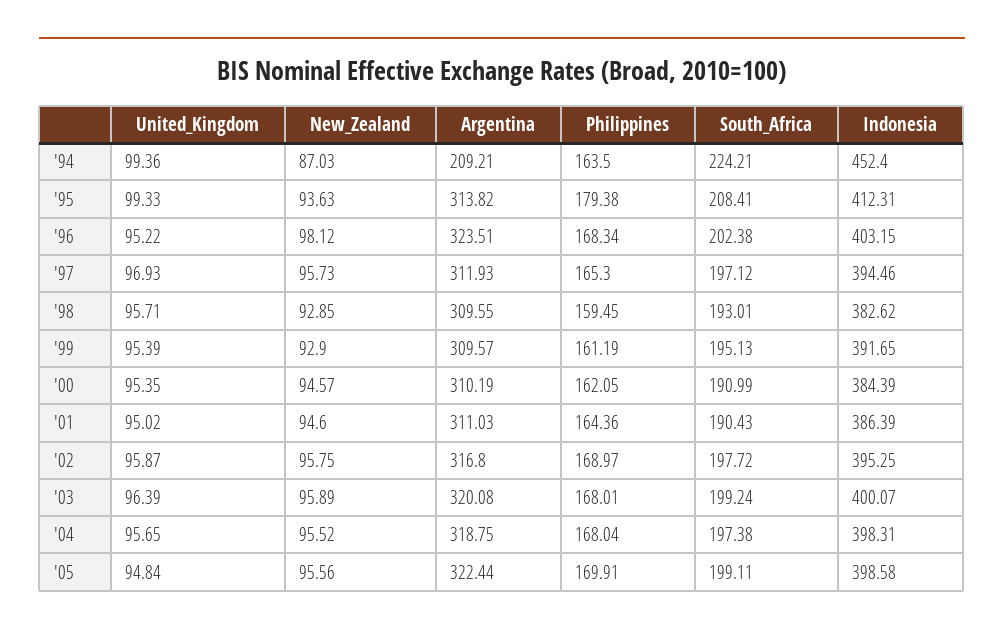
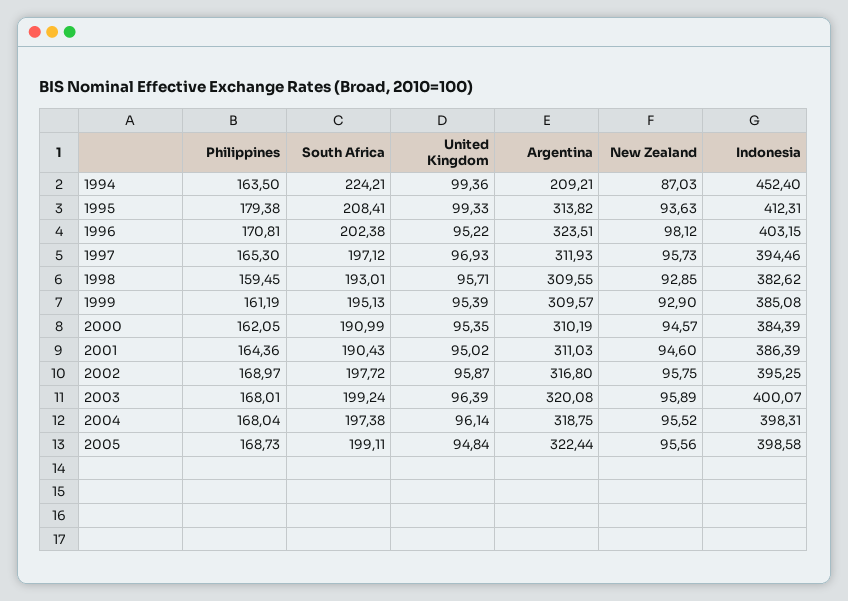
  {
    "United_Kingdom": {
      "'94": 99.36,
      "'95": 99.33,
      "'96": 95.22,
      "'97": 96.93,
      "'98": 95.71,
      "'99": 95.39,
      "'00": 95.35,
      "'01": 95.02,
      "'02": 95.87,
      "'03": 96.39,
-     "'04": 95.65,
+     "'04": 96.14,
      "'05": 94.84
    },
    "New_Zealand": {
      "'94": 87.03,
      "'95": 93.63,
      "'96": 98.12,
      "'97": 95.73,
      "'98": 92.85,
      "'99": 92.9,
      "'00": 94.57,
      "'01": 94.6,
      "'02": 95.75,
      "'03": 95.89,
      "'04": 95.52,
      "'05": 95.56
    },
    "Argentina": {
      "'94": 209.21,
      "'95": 313.82,
      "'96": 323.51,
      "'97": 311.93,
      "'98": 309.55,
      "'99": 309.57,
      "'00": 310.19,
      "'01": 311.03,
      "'02": 316.8,
      "'03": 320.08,
      "'04": 318.75,
      "'05": 322.44
    },
    "Philippines": {
      "'94": 163.5,
      "'95": 179.38,
-     "'96": 168.34,
+     "'96": 170.81,
      "'97": 165.3,
      "'98": 159.45,
      "'99": 161.19,
      "'00": 162.05,
      "'01": 164.36,
      "'02": 168.97,
      "'03": 168.01,
      "'04": 168.04,
-     "'05": 169.91
+     "'05": 168.73
    },
    "South_Africa": {
      "'94": 224.21,
      "'95": 208.41,
      "'96": 202.38,
      "'97": 197.12,
      "'98": 193.01,
      "'99": 195.13,
      "'00": 190.99,
      "'01": 190.43,
      "'02": 197.72,
      "'03": 199.24,
      "'04": 197.38,
      "'05": 199.11
    },
    "Indonesia": {
      "'94": 452.4,
      "'95": 412.31,
      "'96": 403.15,
      "'97": 394.46,
      "'98": 382.62,
-     "'99": 391.65,
+     "'99": 385.08,
      "'00": 384.39,
      "'01": 386.39,
      "'02": 395.25,
      "'03": 400.07,
      "'04": 398.31,
      "'05": 398.58
    }
  }

